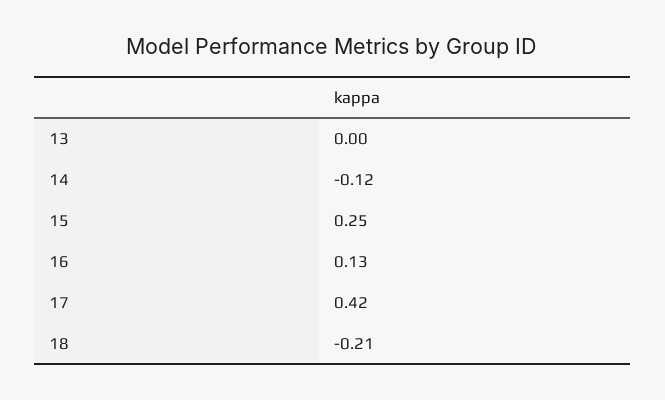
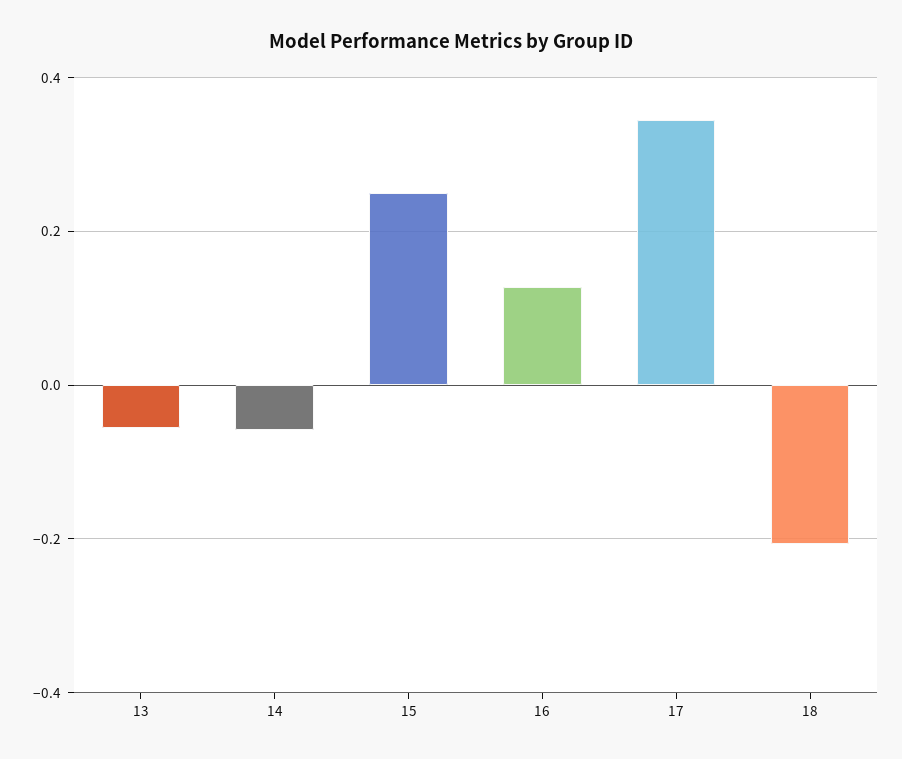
  {
-   "13": 0,
+   "13": -0.06,
-   "14": -0.12,
+   "14": -0.06,
    "15": 0.25,
    "16": 0.13,
-   "17": 0.42,
+   "17": 0.34,
    "18": -0.21
  }

